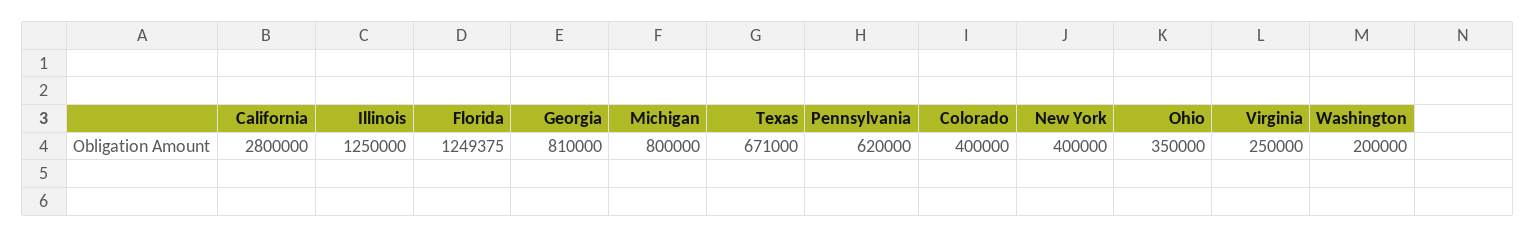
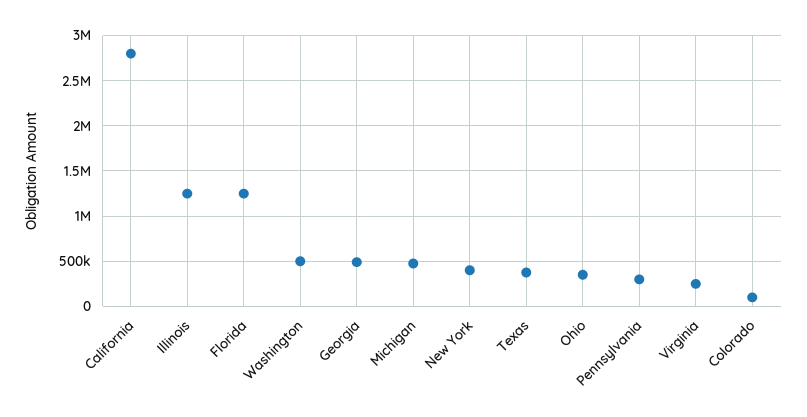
  {
    "California": 2800000,
    "Illinois": 1250000,
    "Florida": 1249375,
-   "Georgia": 810000,
+   "Georgia": 500000,
-   "Michigan": 800000,
+   "Michigan": 500000,
-   "Texas": 671000,
+   "Texas": 400000,
-   "Pennsylvania": 620000,
+   "Pennsylvania": 300000,
-   "Colorado": 400000,
+   "Colorado": 100000,
    "New York": 400000,
    "Ohio": 350000,
    "Virginia": 250000,
-   "Washington": 200000
+   "Washington": 500000
  }

